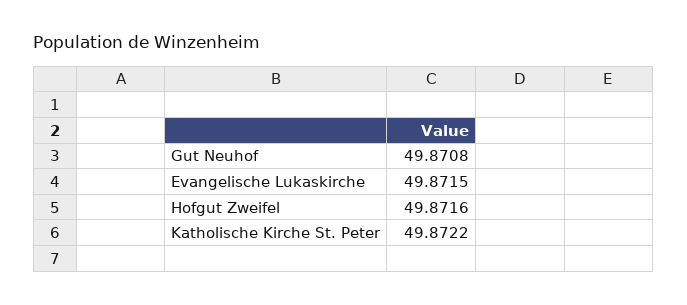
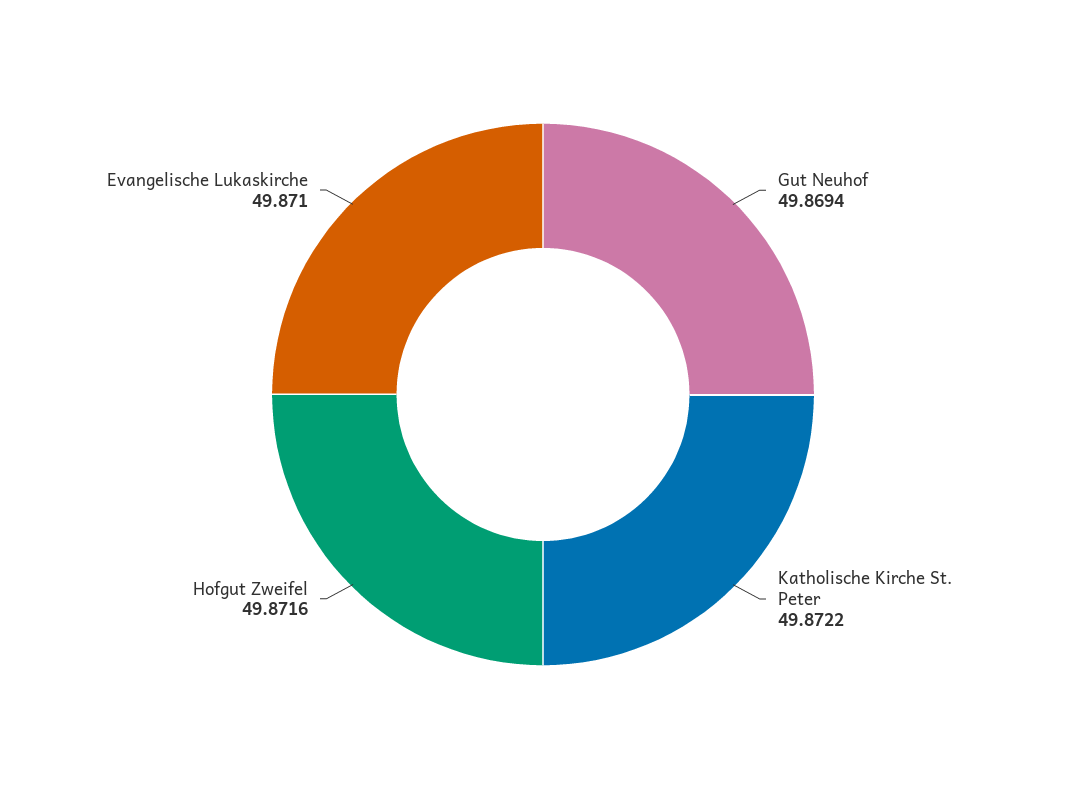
  {
-   "Gut Neuhof": 49.8708,
+   "Gut Neuhof": 49.8694,
-   "Evangelische Lukaskirche": 49.8715,
+   "Evangelische Lukaskirche": 49.871,
    "Hofgut Zweifel": 49.8716,
    "Katholische Kirche St. Peter": 49.8722
  }

